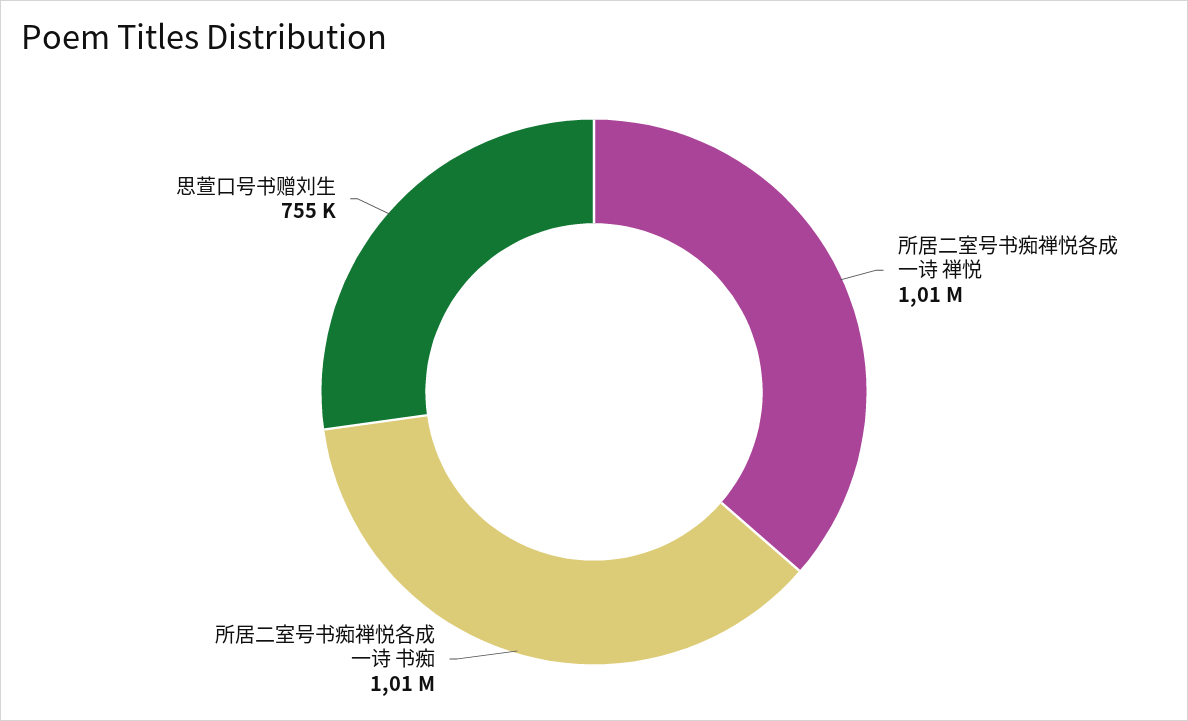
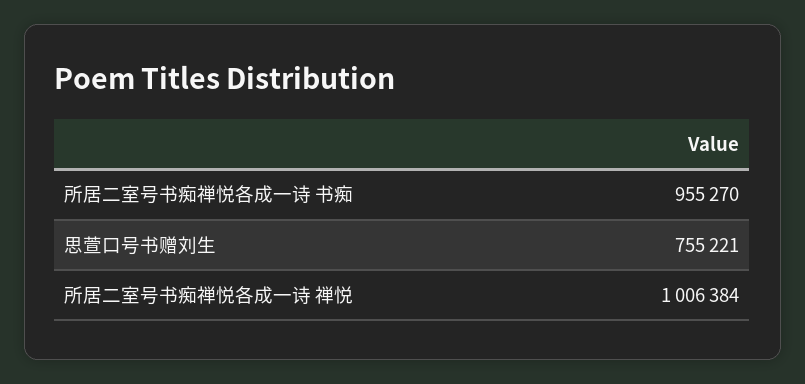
  {
    "所居二室号书痴禅悦各成一诗 禅悦": 1006384,
-   "所居二室号书痴禅悦各成一诗 书痴": 1010000,
+   "所居二室号书痴禅悦各成一诗 书痴": 955270,
    "思萱口号书赠刘生": 755221
  }

